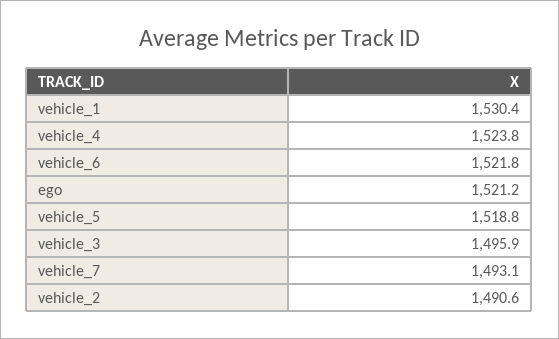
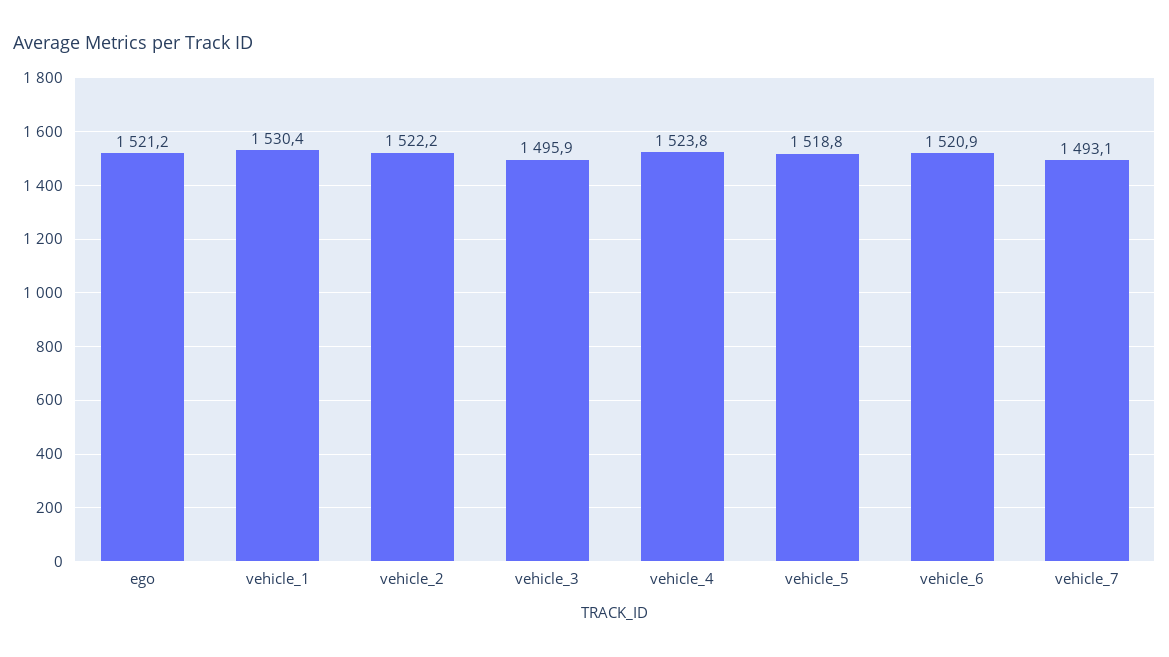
  {
    "vehicle_1": 1530.4,
    "vehicle_4": 1523.8,
-   "vehicle_6": 1521.8,
+   "vehicle_6": 1520.9,
    "ego": 1521.2,
    "vehicle_5": 1518.8,
    "vehicle_3": 1495.9,
    "vehicle_7": 1493.1,
-   "vehicle_2": 1490.6
+   "vehicle_2": 1522.2
  }

